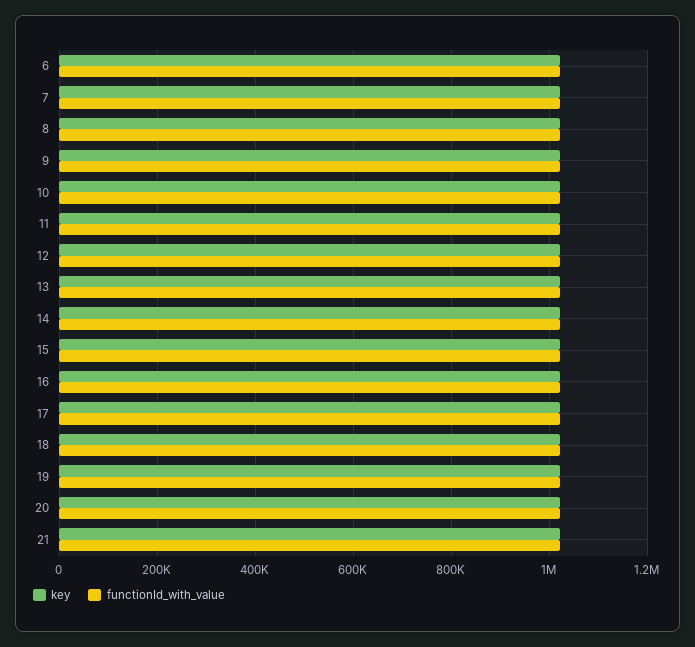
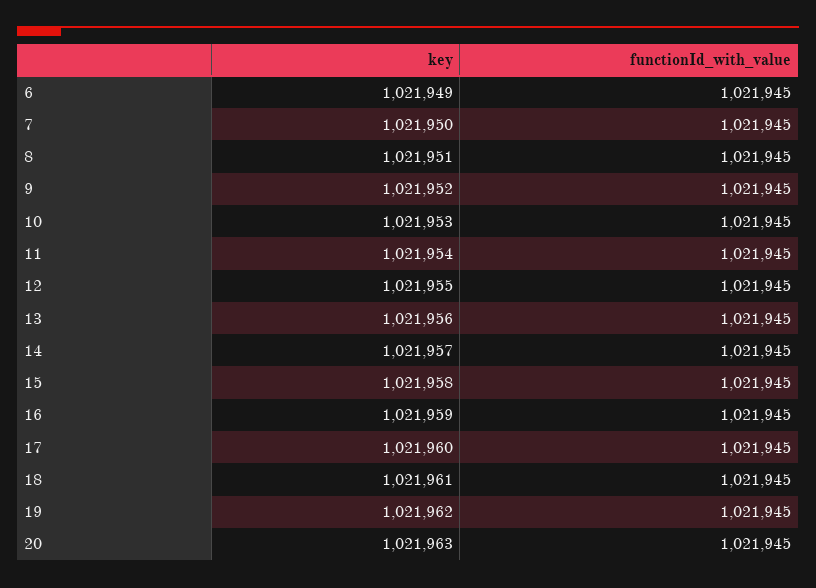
  {
    "key": {
      "6": 1021949,
      "7": 1021950,
      "8": 1021951,
      "9": 1021952,
      "10": 1021953,
      "11": 1021954,
      "12": 1021955,
      "13": 1021956,
      "14": 1021957,
      "15": 1021958,
      "16": 1021959,
      "17": 1021960,
      "18": 1021961,
      "19": 1021962,
-     "20": 1021963,
+     "20": 1021963
-     "21": 1020000
    },
    "functionId_with_value": {
      "6": 1021945,
      "7": 1021945,
      "8": 1021945,
      "9": 1021945,
      "10": 1021945,
      "11": 1021945,
      "12": 1021945,
      "13": 1021945,
      "14": 1021945,
      "15": 1021945,
      "16": 1021945,
      "17": 1021945,
      "18": 1021945,
      "19": 1021945,
-     "20": 1021945,
+     "20": 1021945
-     "21": 1020000
    }
  }

